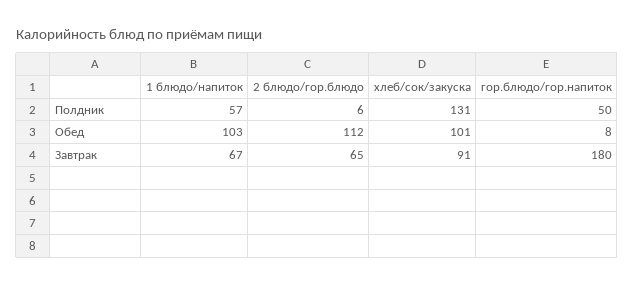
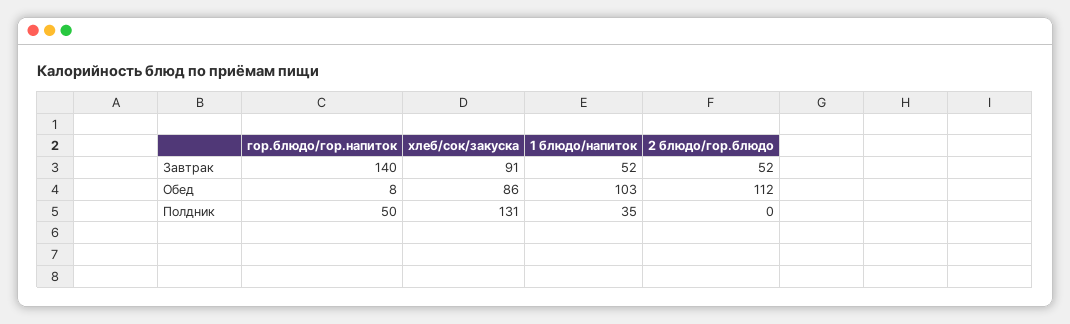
  {
    "1 блюдо/напиток": {
-     "Полдник": 57,
+     "Полдник": 35,
      "Обед": 103,
-     "Завтрак": 67
+     "Завтрак": 52
    },
    "2 блюдо/гор.блюдо": {
-     "Полдник": 6,
+     "Полдник": 0,
      "Обед": 112,
-     "Завтрак": 65
+     "Завтрак": 52
    },
    "хлеб/сок/закуска": {
      "Полдник": 131,
-     "Обед": 101,
+     "Обед": 86,
      "Завтрак": 91
    },
    "гор.блюдо/гор.напиток": {
      "Полдник": 50,
      "Обед": 8,
-     "Завтрак": 180
+     "Завтрак": 140
    }
  }

